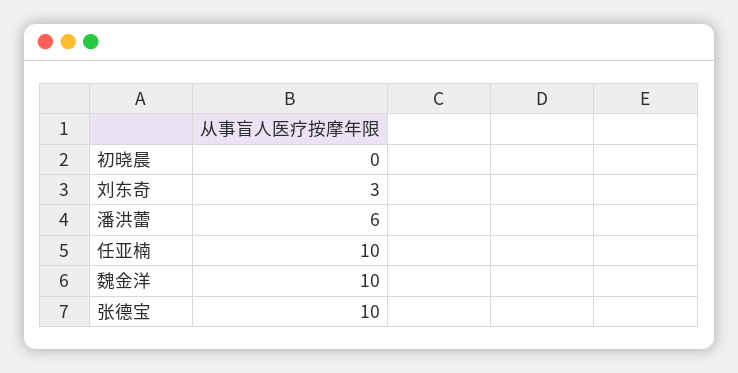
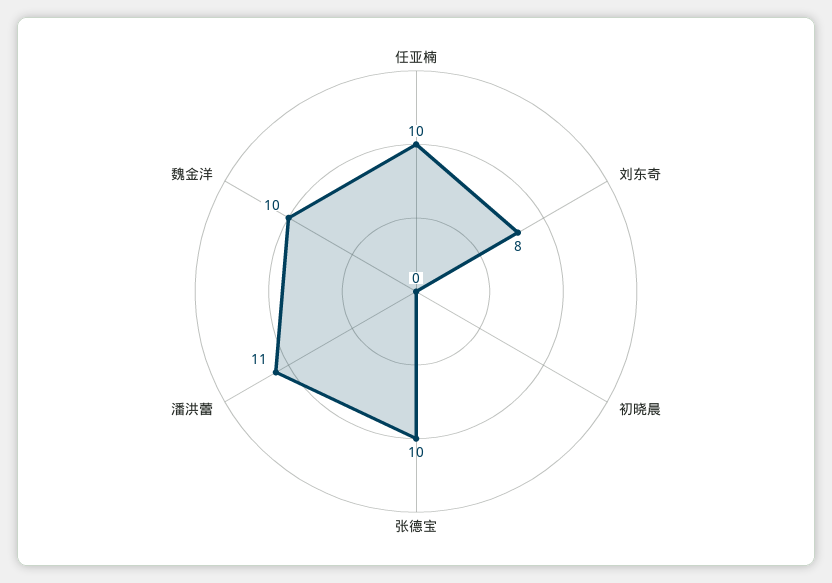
  {
    "初晓晨": 0,
-   "刘东奇": 3,
+   "刘东奇": 8,
-   "潘洪蕾": 6,
+   "潘洪蕾": 11,
    "任亚楠": 10,
    "魏金洋": 10,
    "张德宝": 10
  }

